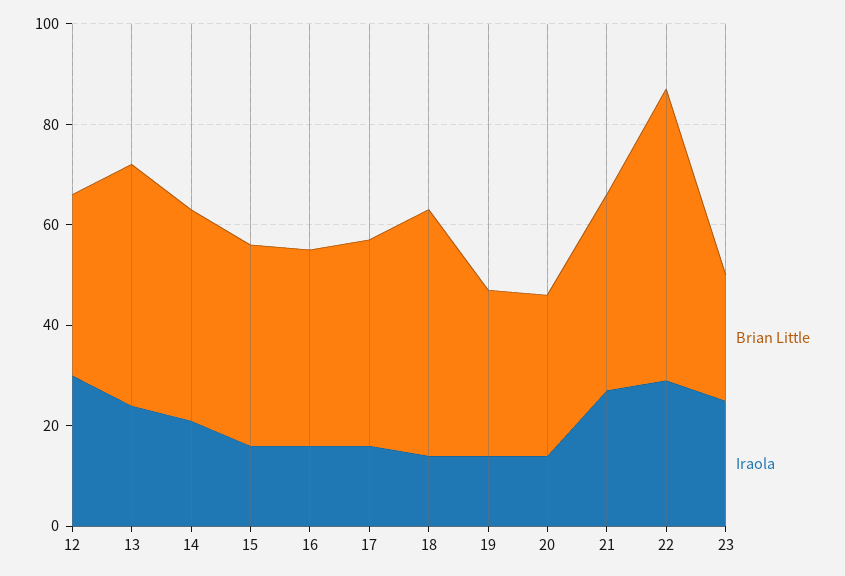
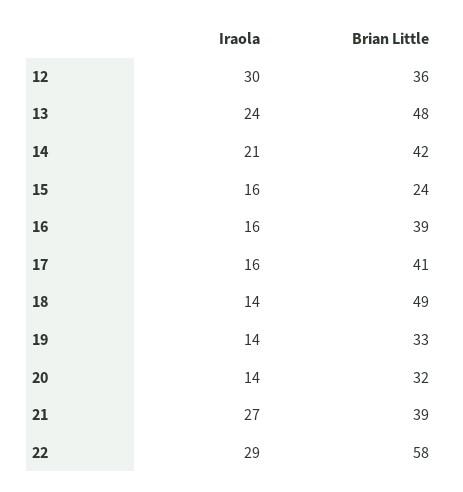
  {
    "Brian Little": {
      "12": 36,
      "13": 48,
      "14": 42,
-     "15": 40,
+     "15": 24,
      "16": 39,
      "17": 41,
      "18": 49,
      "19": 33,
      "20": 32,
      "21": 39,
-     "22": 58,
+     "22": 58
-     "23": 25
    },
    "Iraola": {
      "12": 30,
      "13": 24,
      "14": 21,
      "15": 16,
      "16": 16,
      "17": 16,
      "18": 14,
      "19": 14,
      "20": 14,
      "21": 27,
-     "22": 29,
+     "22": 29
-     "23": 25
    }
  }

